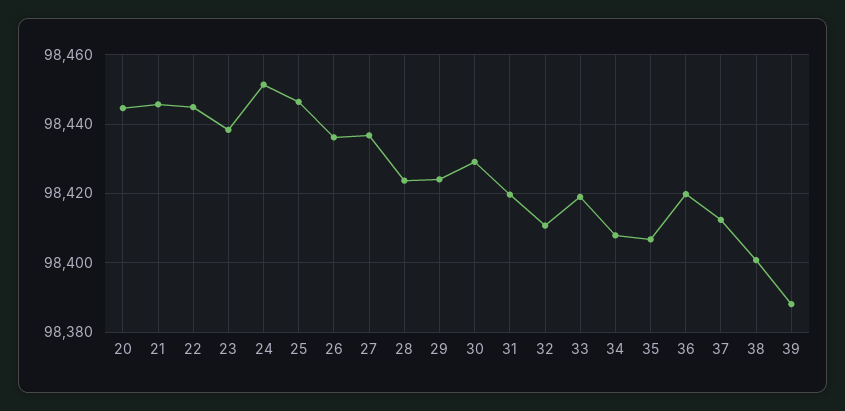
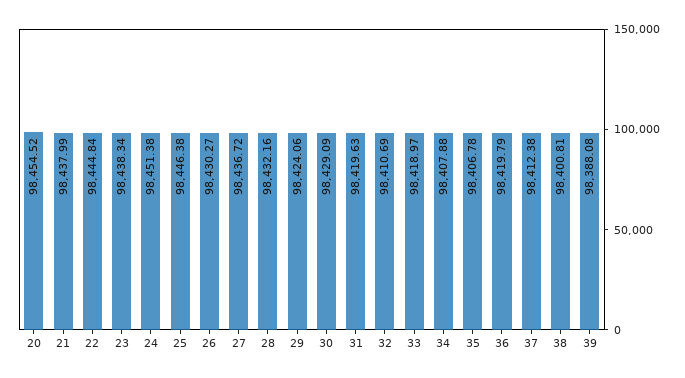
  {
-   "20": 98444,
+   "20": 98454.52,
-   "21": 98446,
+   "21": 98437.99,
    "22": 98444.84,
    "23": 98438.34,
    "24": 98451.38,
    "25": 98446.38,
-   "26": 98436,
+   "26": 98430.27,
    "27": 98436.72,
-   "28": 98424,
+   "28": 98432.16,
    "29": 98424.06,
    "30": 98429.09,
    "31": 98419.63,
    "32": 98410.69,
    "33": 98418.97,
    "34": 98407.88,
    "35": 98406.78,
    "36": 98419.79,
    "37": 98412.38,
    "38": 98400.81,
    "39": 98388.08
  }

